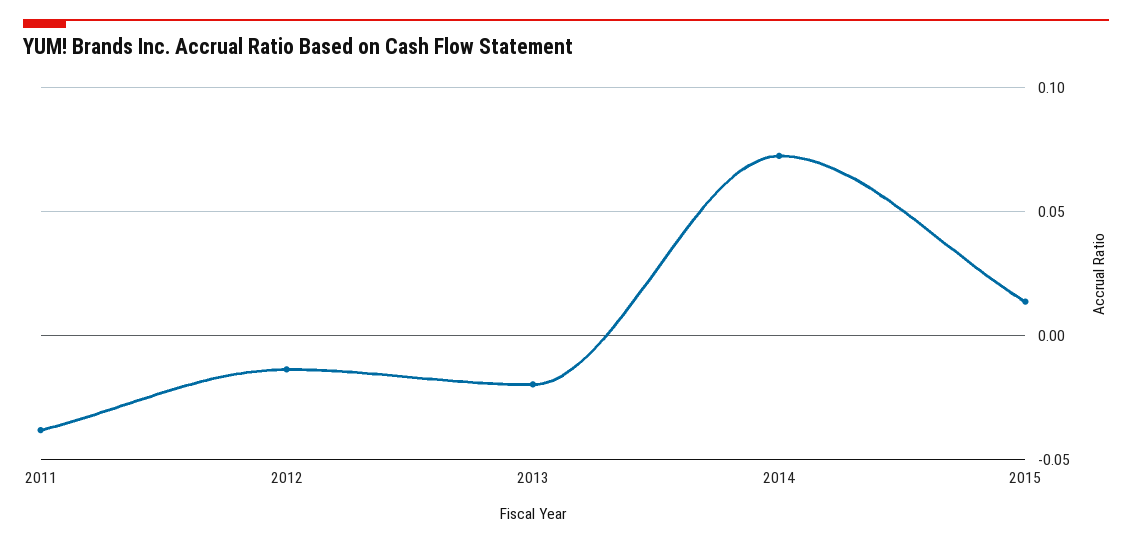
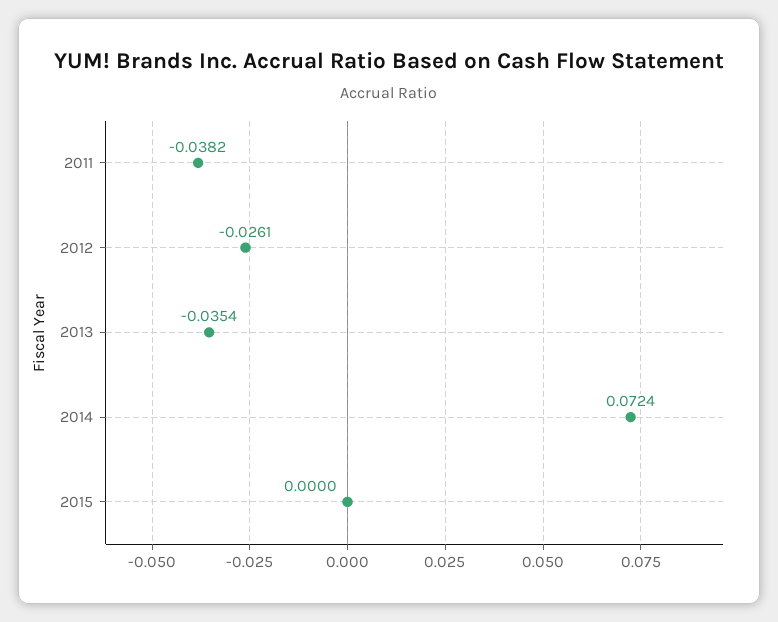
  {
    "2011": -0.0382,
-   "2012": -0.015,
+   "2012": -0.0261,
-   "2013": -0.02,
+   "2013": -0.0354,
    "2014": 0.0724,
-   "2015": 0.015
+   "2015": 0
  }

